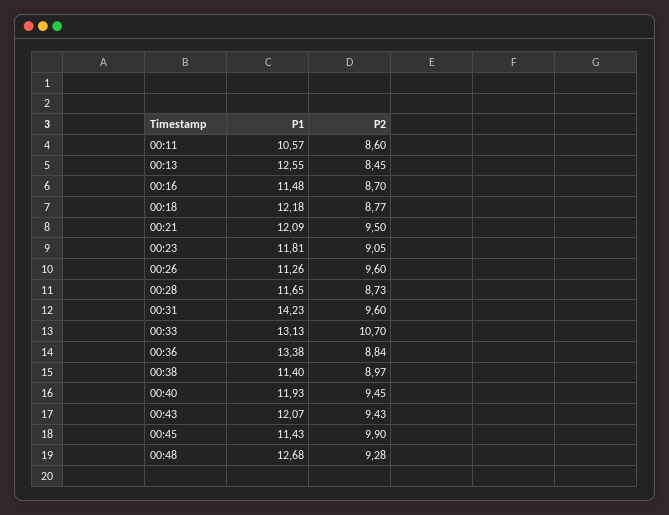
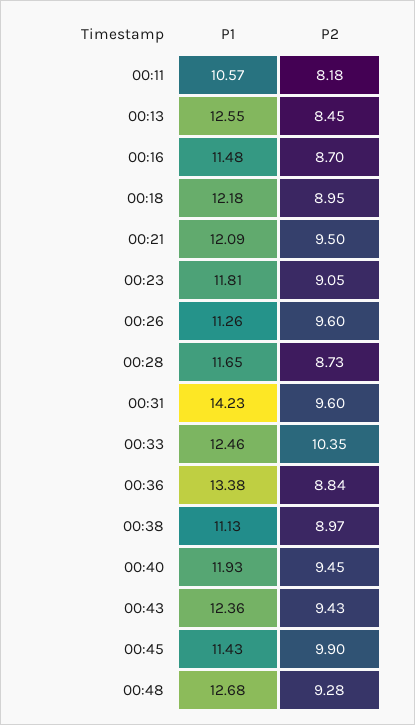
  {
    "P1": {
      "00:11": 10.57,
      "00:13": 12.55,
      "00:16": 11.48,
      "00:18": 12.18,
      "00:21": 12.09,
      "00:23": 11.81,
      "00:26": 11.26,
      "00:28": 11.65,
      "00:31": 14.23,
-     "00:33": 13.13,
+     "00:33": 12.46,
      "00:36": 13.38,
-     "00:38": 11.4,
+     "00:38": 11.13,
      "00:40": 11.93,
-     "00:43": 12.07,
+     "00:43": 12.36,
      "00:45": 11.43,
      "00:48": 12.68
    },
    "P2": {
-     "00:11": 8.6,
+     "00:11": 8.18,
      "00:13": 8.45,
      "00:16": 8.7,
-     "00:18": 8.77,
+     "00:18": 8.95,
      "00:21": 9.5,
      "00:23": 9.05,
      "00:26": 9.6,
      "00:28": 8.73,
      "00:31": 9.6,
-     "00:33": 10.7,
+     "00:33": 10.35,
      "00:36": 8.84,
      "00:38": 8.97,
      "00:40": 9.45,
      "00:43": 9.43,
      "00:45": 9.9,
      "00:48": 9.28
    }
  }

